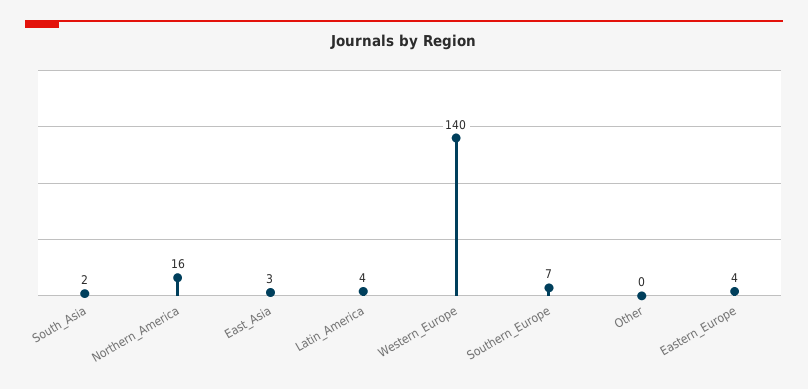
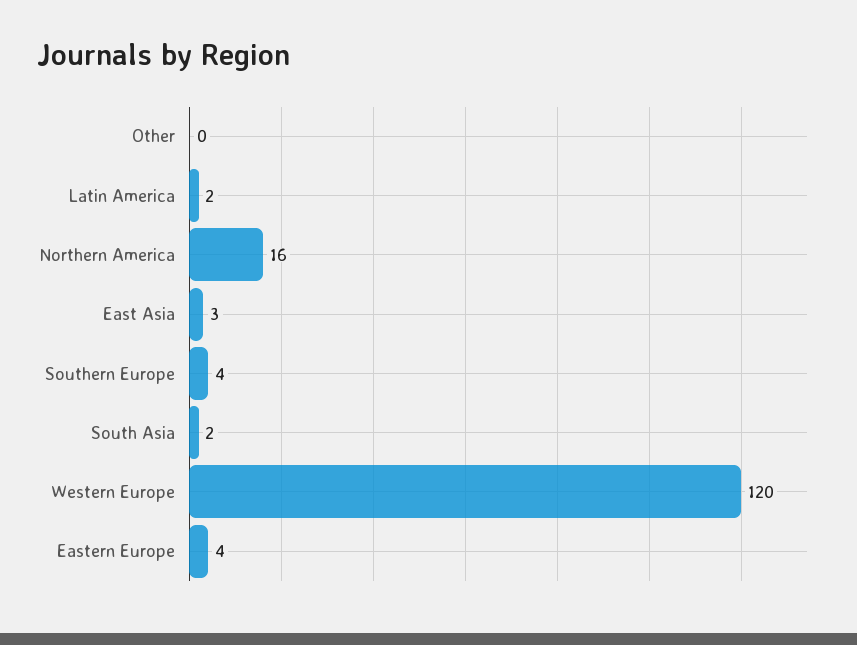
  {
    "South_Asia": 2,
    "Northern_America": 16,
    "East_Asia": 3,
-   "Latin_America": 4,
+   "Latin_America": 2,
-   "Western_Europe": 140,
+   "Western_Europe": 120,
-   "Southern_Europe": 7,
+   "Southern_Europe": 4,
    "Other": 0,
    "Eastern_Europe": 4
  }

